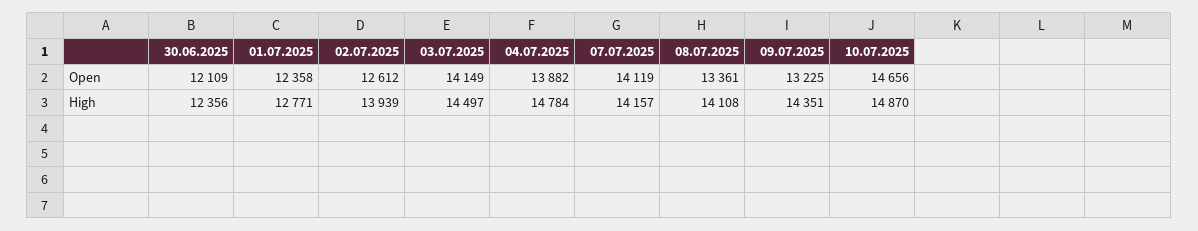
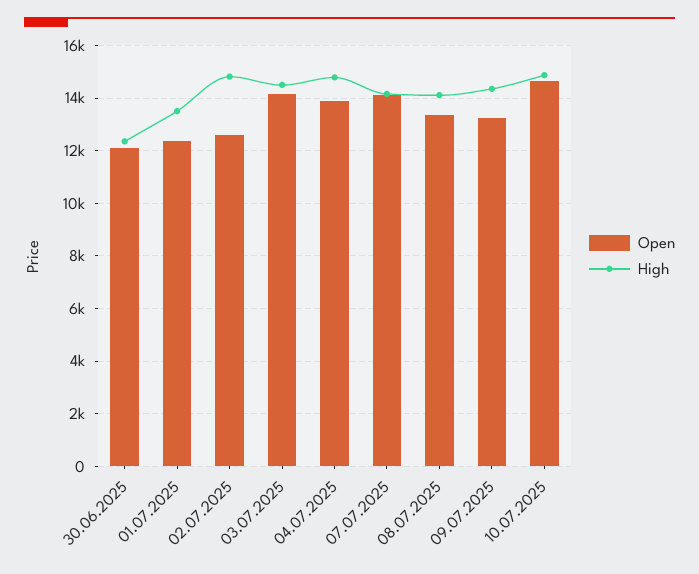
  {
    "Open": {
      "30.06.2025": 12109,
      "01.07.2025": 12358,
      "02.07.2025": 12612,
      "03.07.2025": 14149,
      "04.07.2025": 13882,
      "07.07.2025": 14119,
      "08.07.2025": 13361,
      "09.07.2025": 13225,
      "10.07.2025": 14656
    },
    "High": {
      "30.06.2025": 12356,
-     "01.07.2025": 12771,
+     "01.07.2025": 13500,
-     "02.07.2025": 13939,
+     "02.07.2025": 14750,
      "03.07.2025": 14497,
      "04.07.2025": 14784,
      "07.07.2025": 14157,
      "08.07.2025": 14108,
      "09.07.2025": 14351,
      "10.07.2025": 14870
    }
  }

